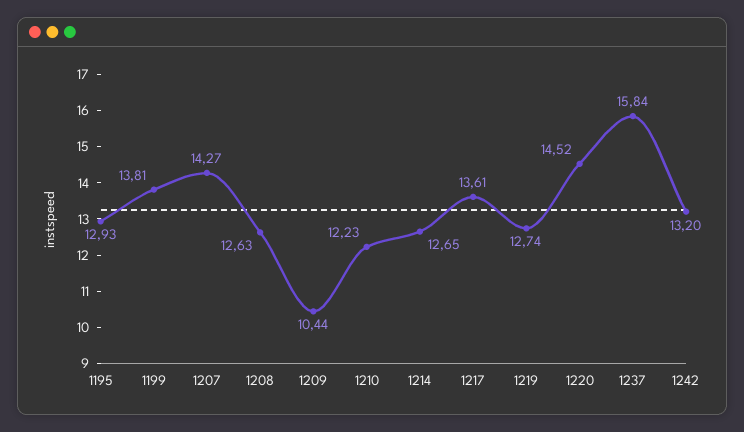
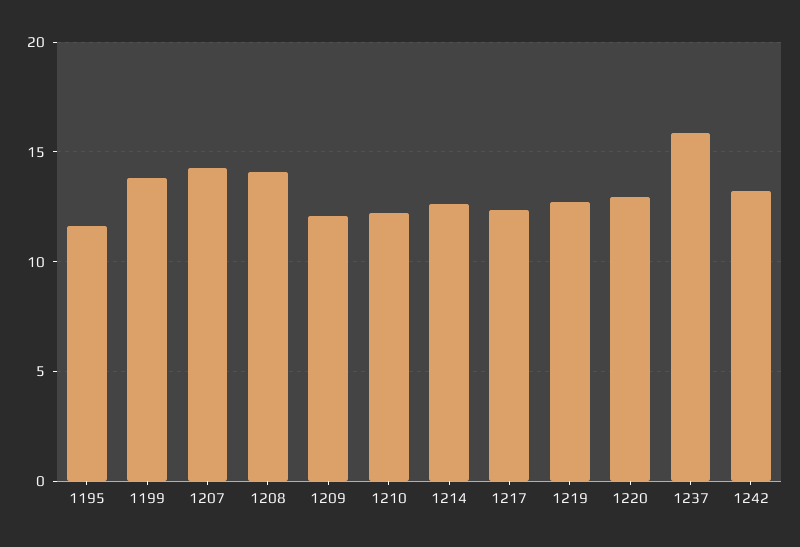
  {
-   "1195": 12.93,
+   "1195": 11.5,
    "1199": 13.81,
    "1207": 14.27,
-   "1208": 12.63,
+   "1208": 14,
-   "1209": 10.44,
+   "1209": 12,
    "1210": 12.23,
    "1214": 12.65,
-   "1217": 13.61,
+   "1217": 12.5,
    "1219": 12.74,
-   "1220": 14.52,
+   "1220": 13,
    "1237": 15.84,
    "1242": 13.2
  }

